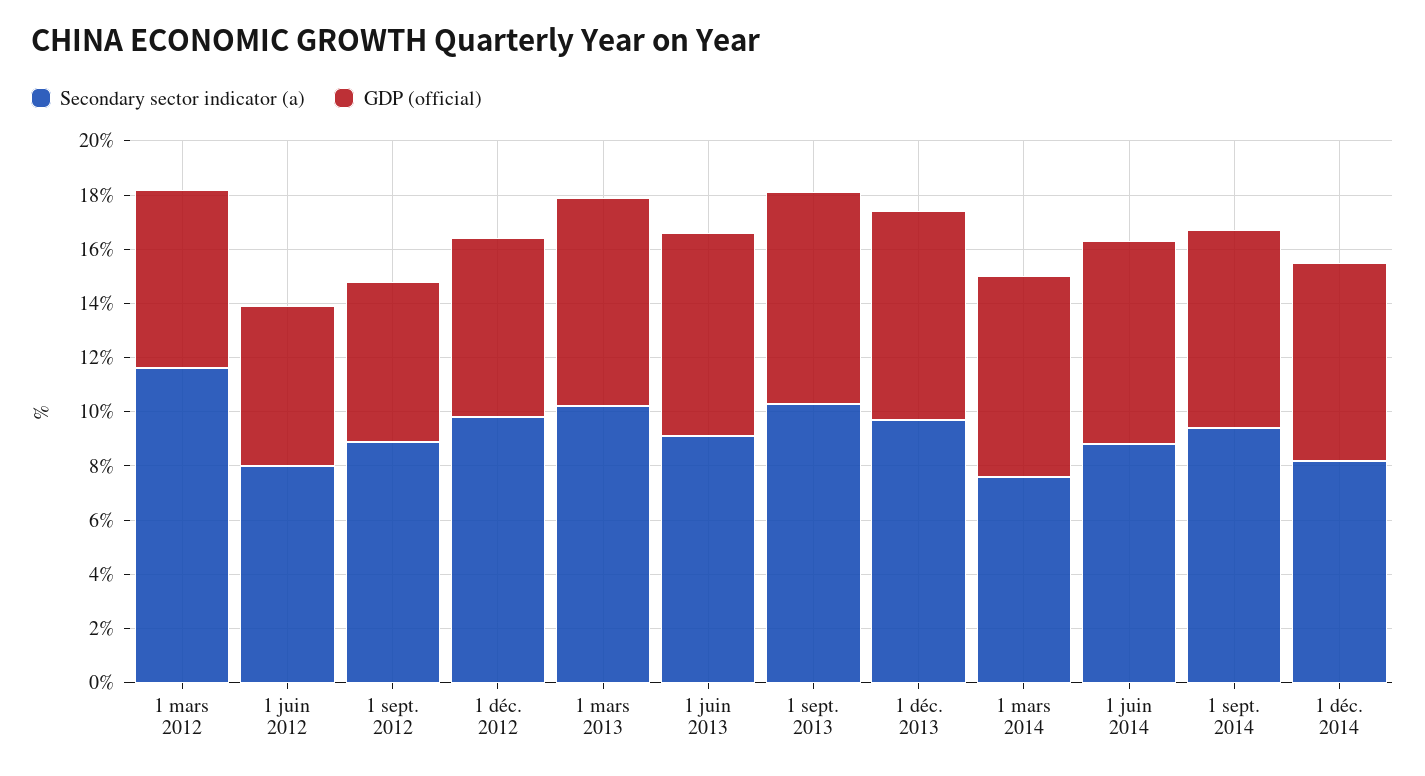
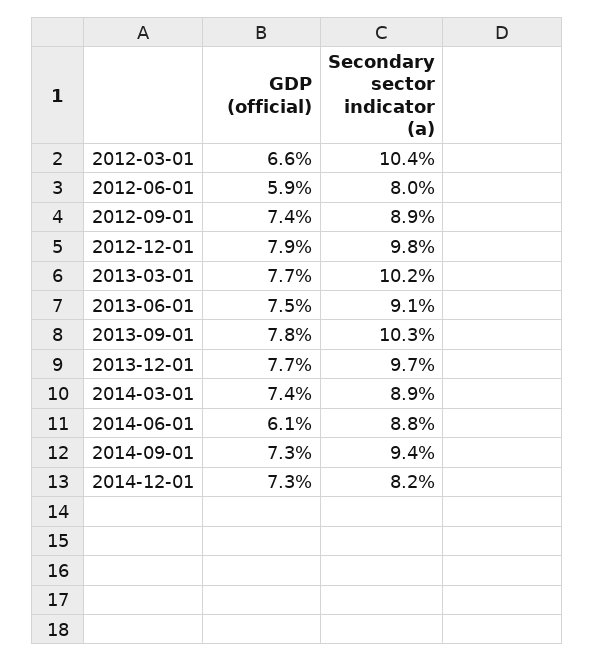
  {
    "Secondary sector indicator (a)": {
-     "1 mars 2012": 11.5,
+     "1 mars 2012": 10.4,
      "1 juin 2012": 8,
      "1 sept. 2012": 8.9,
      "1 déc. 2012": 9.8,
      "1 mars 2013": 10.2,
      "1 juin 2013": 9.1,
      "1 sept. 2013": 10.3,
      "1 déc. 2013": 9.7,
-     "1 mars 2014": 7.5,
+     "1 mars 2014": 8.9,
      "1 juin 2014": 8.8,
      "1 sept. 2014": 9.4,
      "1 déc. 2014": 8.2
    },
    "GDP (official)": {
      "1 mars 2012": 6.6,
      "1 juin 2012": 5.9,
-     "1 sept. 2012": 6,
+     "1 sept. 2012": 7.4,
-     "1 déc. 2012": 6.5,
+     "1 déc. 2012": 7.9,
      "1 mars 2013": 7.7,
      "1 juin 2013": 7.5,
      "1 sept. 2013": 7.8,
      "1 déc. 2013": 7.7,
      "1 mars 2014": 7.4,
-     "1 juin 2014": 7.5,
+     "1 juin 2014": 6.1,
      "1 sept. 2014": 7.3,
      "1 déc. 2014": 7.3
    }
  }

